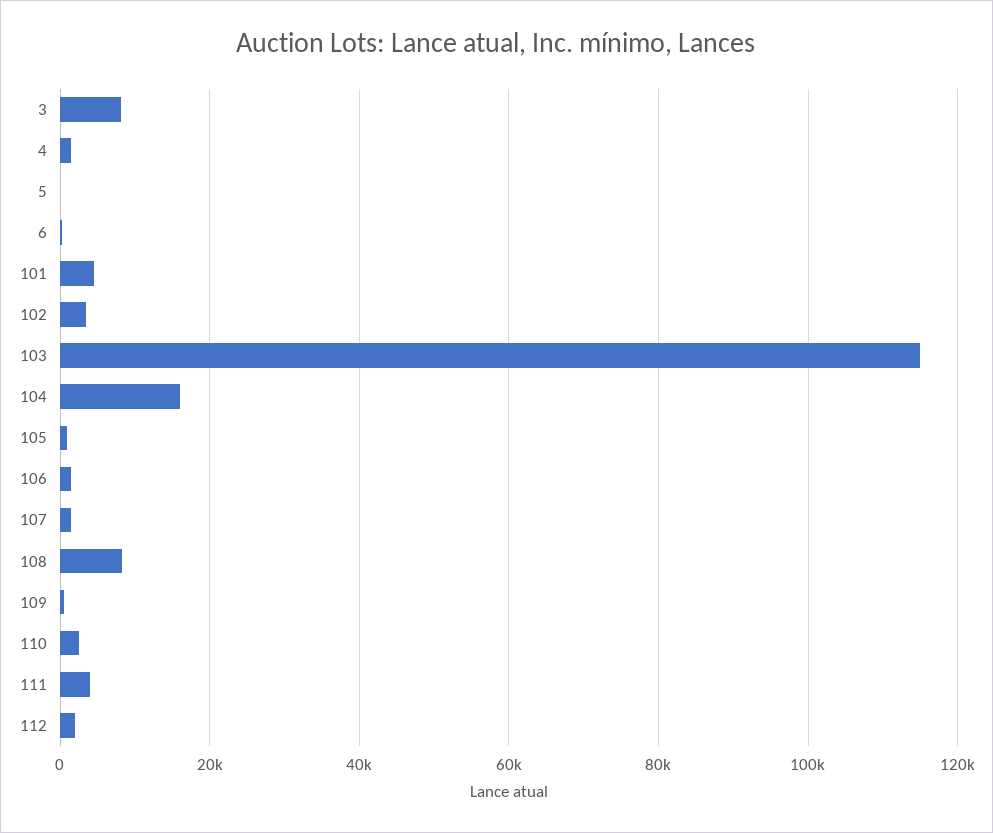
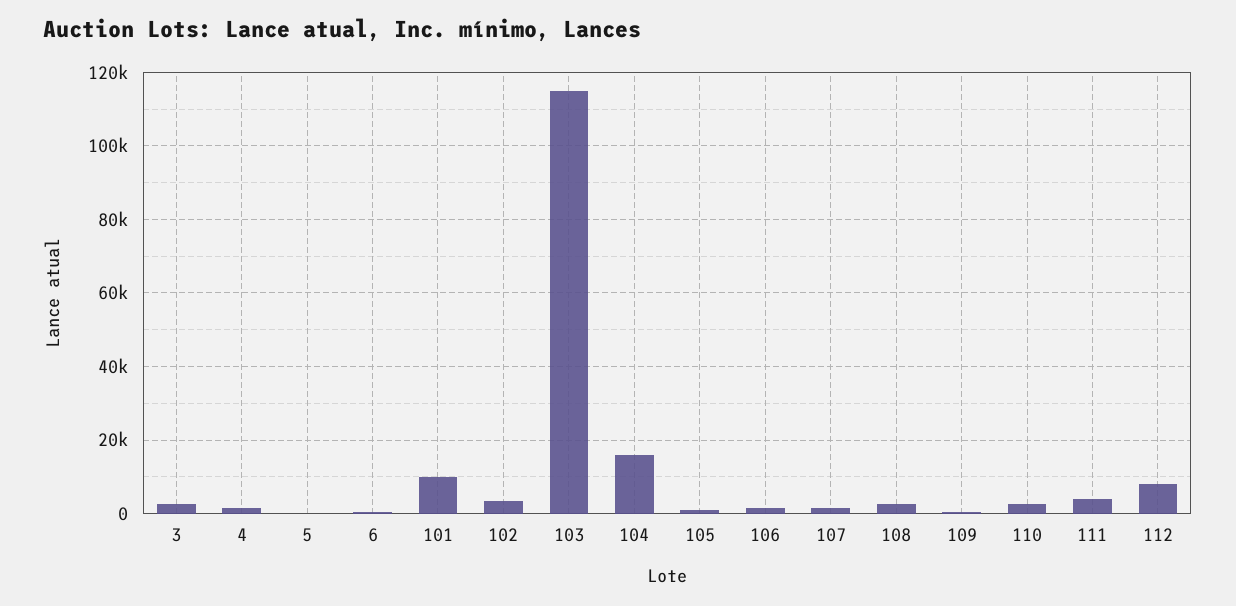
  {
-   "3": 8000,
+   "3": 2000,
    "4": 2000,
    "5": 0,
    "6": 0,
-   "101": 4000,
+   "101": 10000,
    "102": 4000,
    "103": 116000,
    "104": 16000,
    "105": 2000,
    "106": 2000,
    "107": 2000,
-   "108": 8000,
+   "108": 2000,
    "109": 0,
    "110": 2000,
    "111": 4000,
-   "112": 2000
+   "112": 8000
  }

